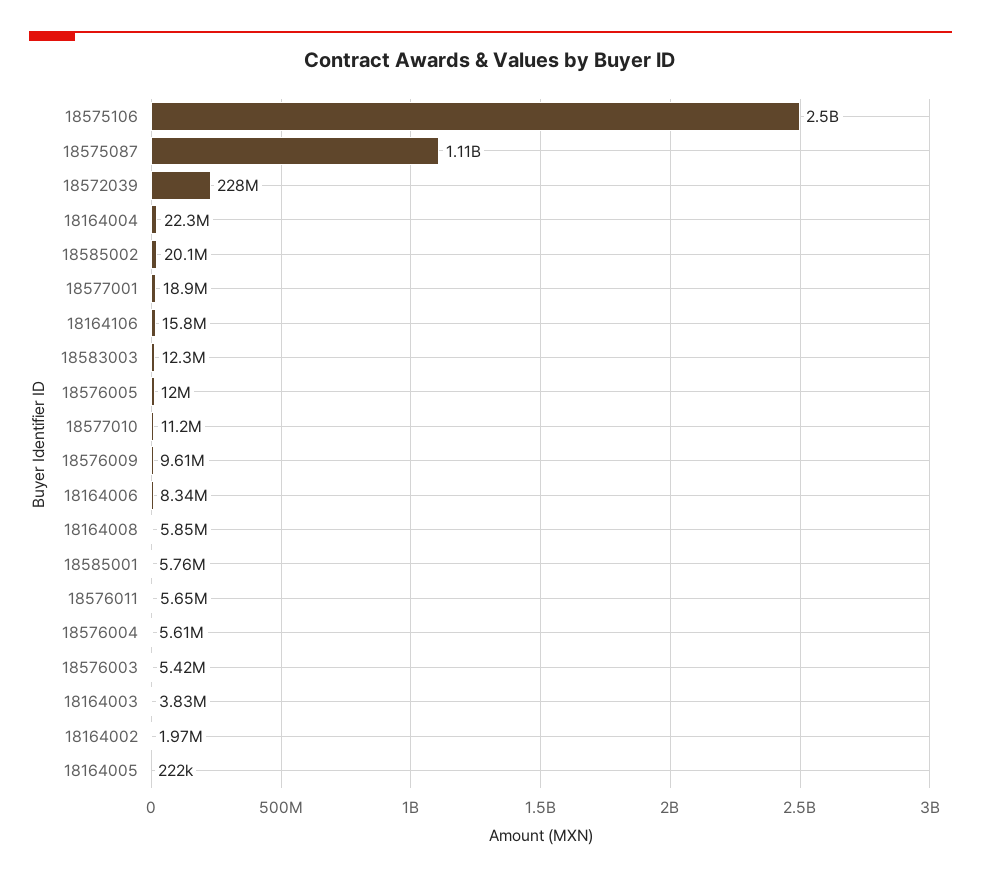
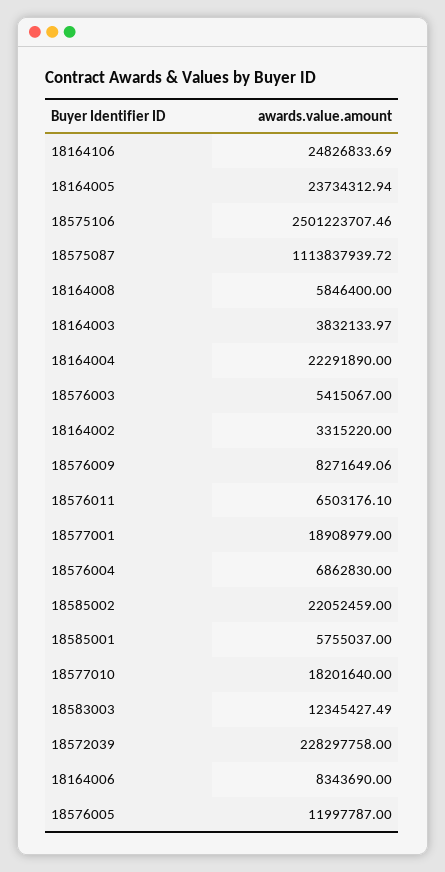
  {
    "18575106": 2501223707.46,
    "18575087": 1113837939.72,
    "18572039": 228297758,
    "18164004": 22291890,
-   "18585002": 20100000,
+   "18585002": 22052459,
    "18577001": 18908979,
-   "18164106": 15800000,
+   "18164106": 24826833.69,
    "18583003": 12345427.49,
    "18576005": 11997787,
-   "18577010": 11200000,
+   "18577010": 18201640,
-   "18576009": 9610000,
+   "18576009": 8271649.06,
    "18164006": 8343690,
    "18164008": 5846400,
    "18585001": 5755037,
-   "18576011": 5650000,
+   "18576011": 6503176.1,
-   "18576004": 5610000,
+   "18576004": 6862830,
    "18576003": 5415067,
    "18164003": 3832133.97,
-   "18164002": 1970000,
+   "18164002": 3315220,
-   "18164005": 222000
+   "18164005": 23734312.94
  }

